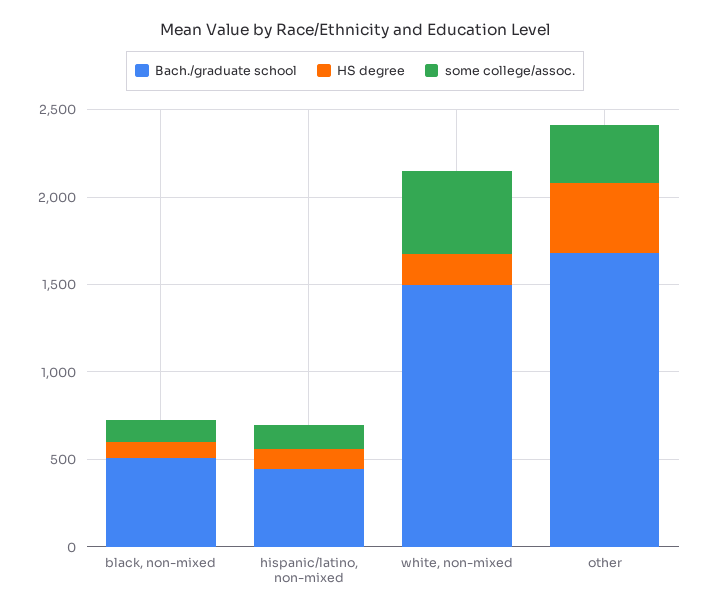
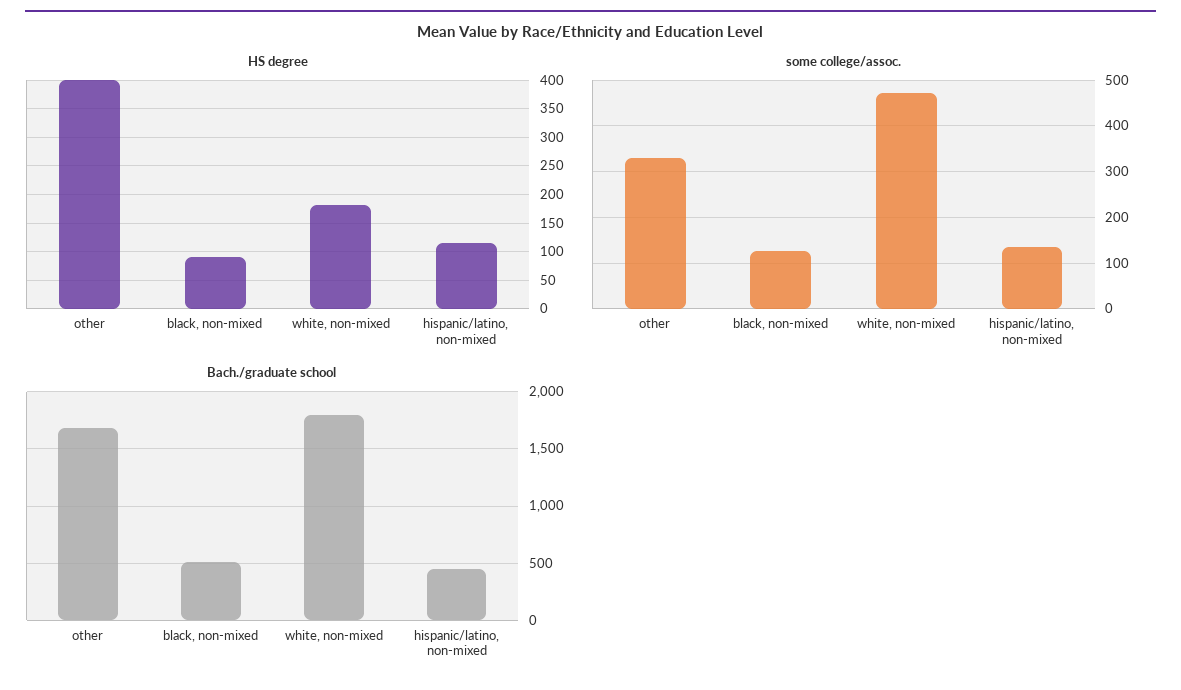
  {
    "Bach./graduate school": {
      "black, non-mixed": 500,
      "hispanic/latino, non-mixed": 400,
-     "white, non-mixed": 1500,
+     "white, non-mixed": 1800,
      "other": 1700
    },
    "HS degree": {
      "black, non-mixed": 100,
      "hispanic/latino, non-mixed": 125,
      "white, non-mixed": 175,
      "other": 400
    },
    "some college/assoc.": {
      "black, non-mixed": 120,
      "hispanic/latino, non-mixed": 140,
      "white, non-mixed": 480,
      "other": 340
    }
  }

